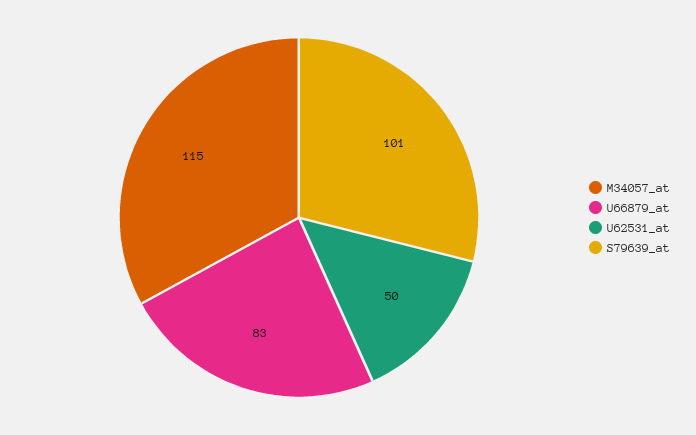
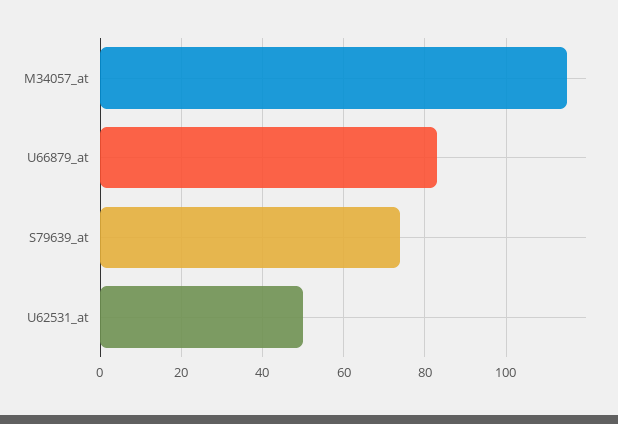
  {
    "M34057_at": 115,
    "U66879_at": 83,
    "U62531_at": 50,
-   "S79639_at": 101
+   "S79639_at": 75
  }

